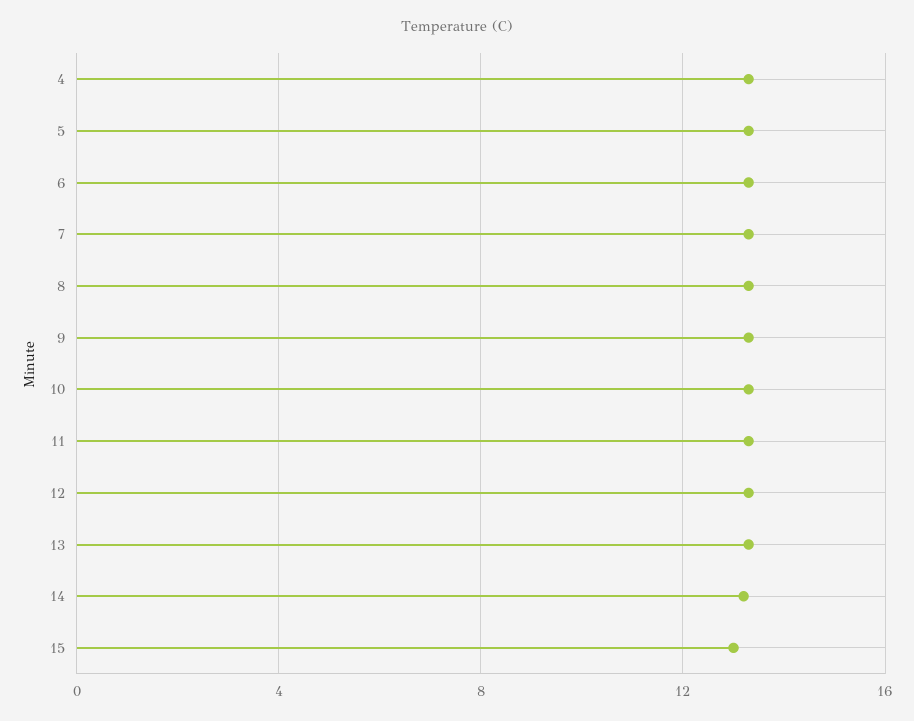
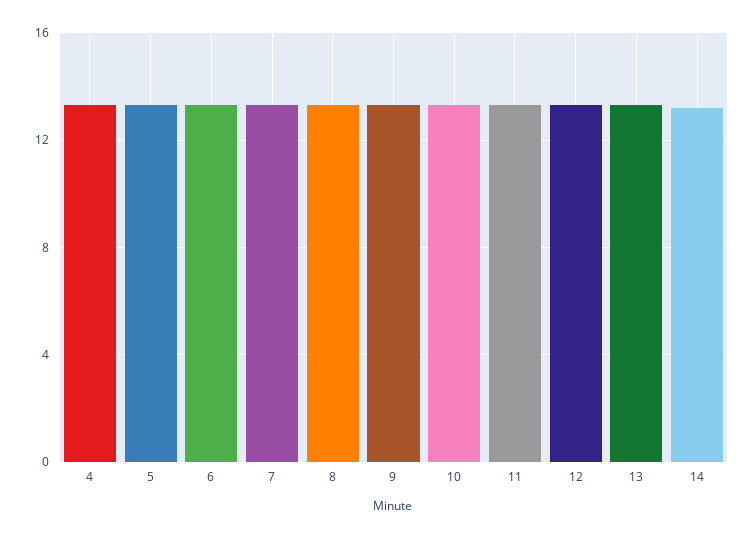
  {
    "4": 13.5,
    "5": 13.5,
    "6": 13.5,
    "7": 13.5,
    "8": 13.5,
    "9": 13.5,
    "10": 13.5,
    "11": 13.5,
    "12": 13.5,
    "13": 13.5,
-   "14": 13,
+   "14": 13
-   "15": 13
  }

